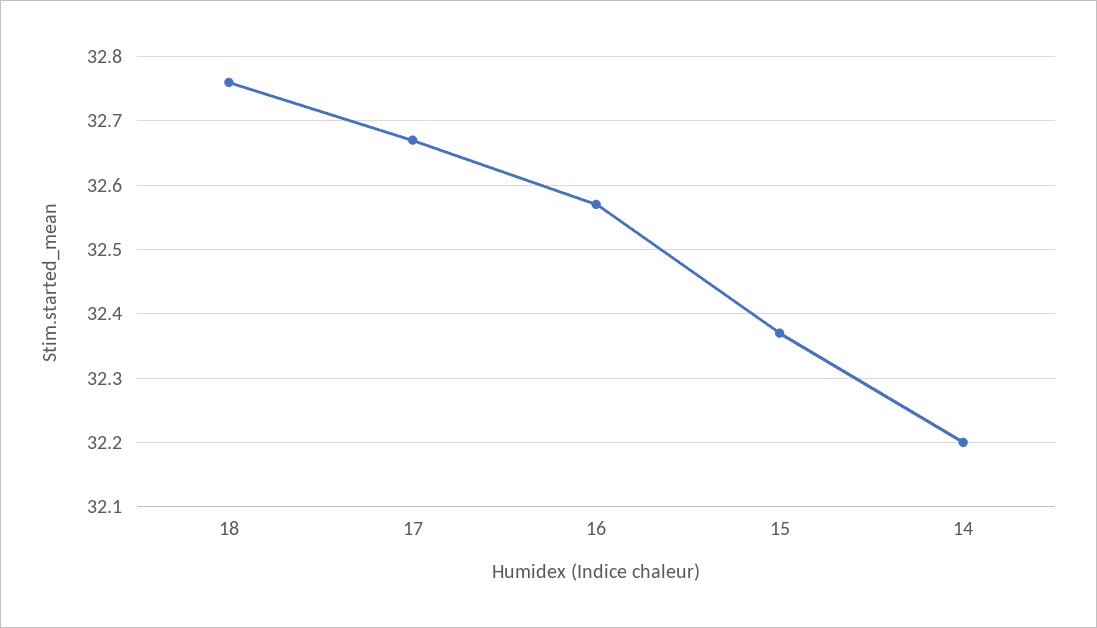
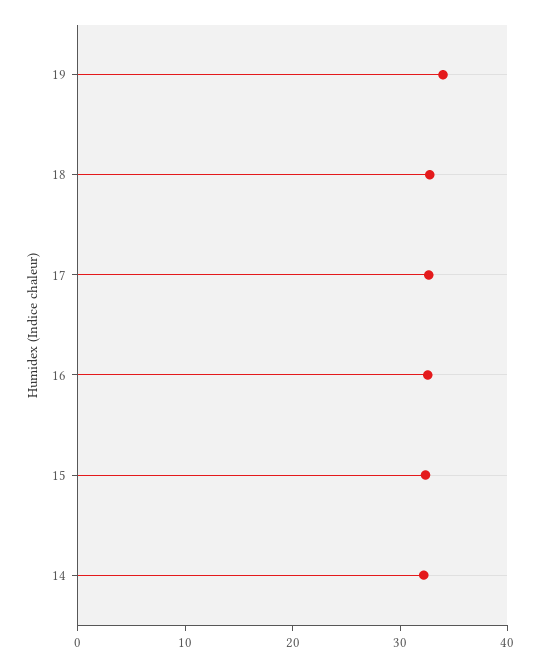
  {
    "18": 32.76,
    "17": 32.67,
    "16": 32.57,
    "15": 32.37,
-   "14": 32.2
+   "14": 32.2,
+   "19": 34
  }

